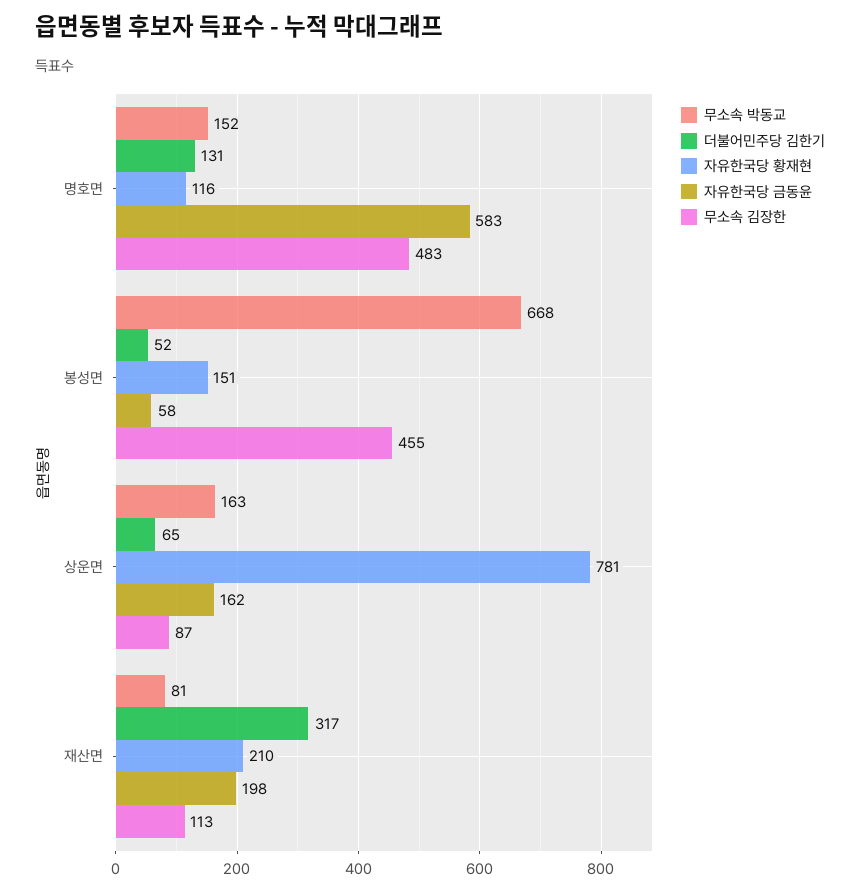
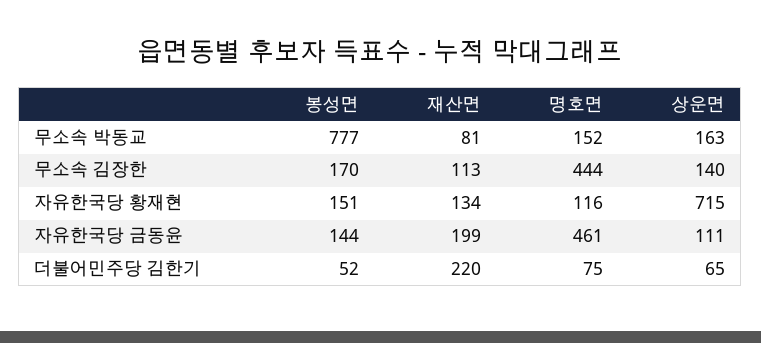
  {
    "무소속 박동교": {
      "명호면": 152,
-     "봉성면": 668,
+     "봉성면": 777,
      "상운면": 163,
      "재산면": 81
    },
    "더불어민주당 김한기": {
-     "명호면": 131,
+     "명호면": 75,
      "봉성면": 52,
      "상운면": 65,
-     "재산면": 317
+     "재산면": 220
    },
    "자유한국당 황재현": {
      "명호면": 116,
      "봉성면": 151,
-     "상운면": 781,
+     "상운면": 715,
-     "재산면": 210
+     "재산면": 134
    },
    "자유한국당 금동윤": {
-     "명호면": 583,
+     "명호면": 461,
-     "봉성면": 58,
+     "봉성면": 144,
-     "상운면": 162,
+     "상운면": 111,
-     "재산면": 198
+     "재산면": 199
    },
    "무소속 김장한": {
-     "명호면": 483,
+     "명호면": 444,
-     "봉성면": 455,
+     "봉성면": 170,
-     "상운면": 87,
+     "상운면": 140,
      "재산면": 113
    }
  }

